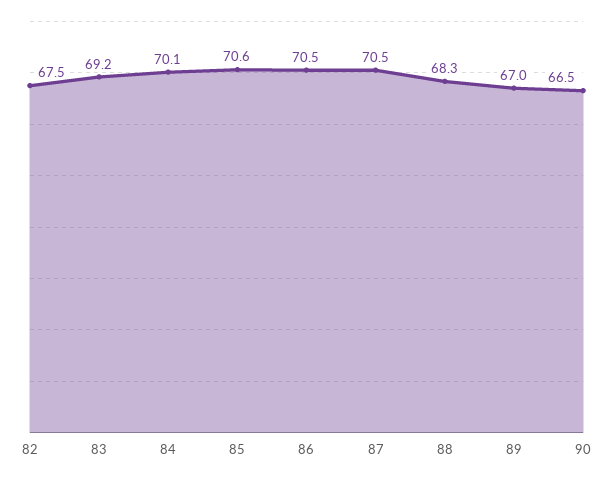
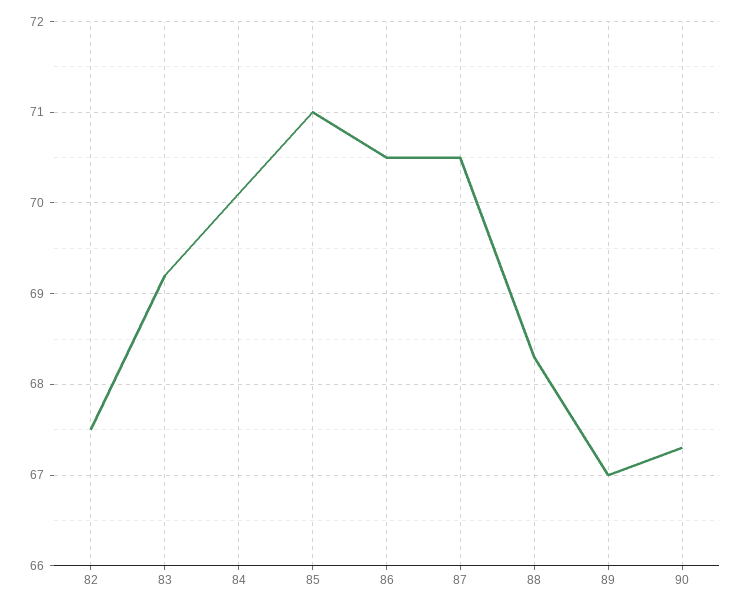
  {
    "82": 67.5,
    "83": 69.2,
    "84": 70.1,
-   "85": 70.6,
+   "85": 71,
    "86": 70.5,
    "87": 70.5,
    "88": 68.3,
    "89": 67,
-   "90": 66.5
+   "90": 67.3
  }

